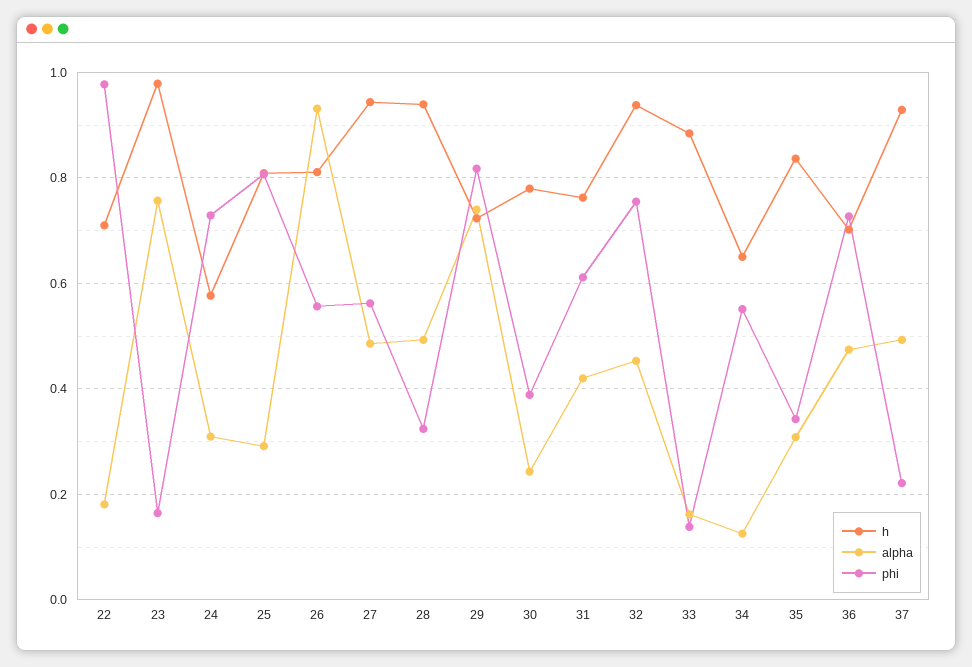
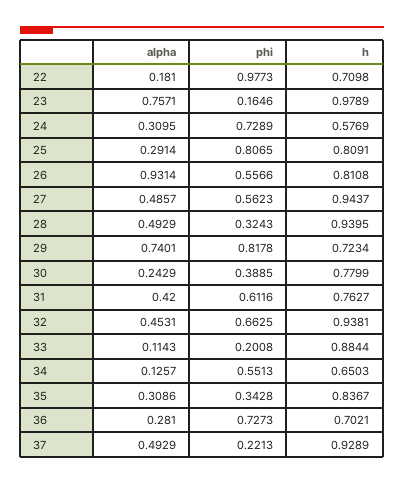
  {
    "h": {
      "22": 0.7098,
      "23": 0.9789,
      "24": 0.5769,
      "25": 0.8091,
      "26": 0.8108,
      "27": 0.9437,
      "28": 0.9395,
      "29": 0.7234,
      "30": 0.7799,
      "31": 0.7627,
      "32": 0.9381,
      "33": 0.8844,
      "34": 0.6503,
      "35": 0.8367,
      "36": 0.7021,
      "37": 0.9289
    },
    "alpha": {
      "22": 0.181,
      "23": 0.7571,
      "24": 0.3095,
      "25": 0.2914,
      "26": 0.9314,
      "27": 0.4857,
      "28": 0.4929,
      "29": 0.7401,
      "30": 0.2429,
      "31": 0.42,
      "32": 0.4531,
-     "33": 0.16,
+     "33": 0.1143,
      "34": 0.1257,
      "35": 0.3086,
-     "36": 0.48,
+     "36": 0.281,
      "37": 0.4929
    },
    "phi": {
      "22": 0.9773,
      "23": 0.1646,
      "24": 0.7289,
      "25": 0.8065,
      "26": 0.5566,
      "27": 0.5623,
      "28": 0.3243,
      "29": 0.8178,
      "30": 0.3885,
      "31": 0.6116,
-     "32": 0.76,
+     "32": 0.6625,
-     "33": 0.14,
+     "33": 0.2008,
      "34": 0.5513,
      "35": 0.3428,
      "36": 0.7273,
      "37": 0.2213
    }
  }

